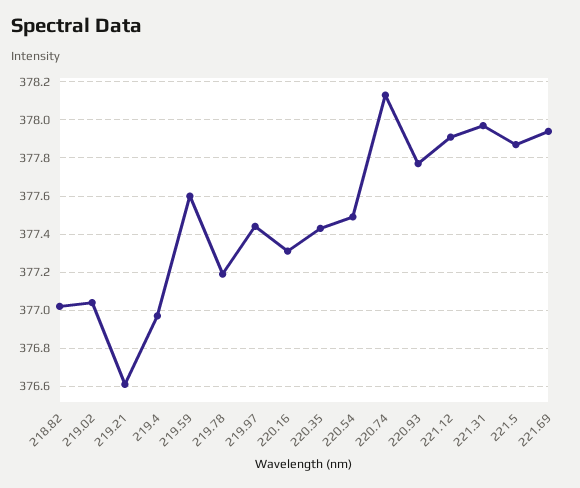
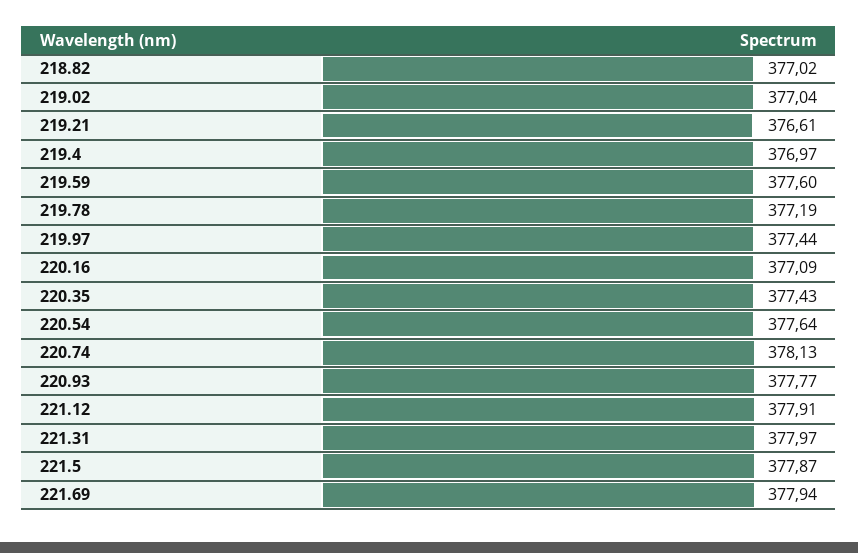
  {
    "218.82": 377.02,
    "219.02": 377.04,
    "219.21": 376.61,
    "219.4": 376.97,
    "219.59": 377.6,
    "219.78": 377.19,
    "219.97": 377.44,
-   "220.16": 377.3,
+   "220.16": 377.09,
    "220.35": 377.43,
-   "220.54": 377.5,
+   "220.54": 377.64,
    "220.74": 378.13,
    "220.93": 377.77,
    "221.12": 377.91,
    "221.31": 377.97,
    "221.5": 377.87,
    "221.69": 377.94
  }

